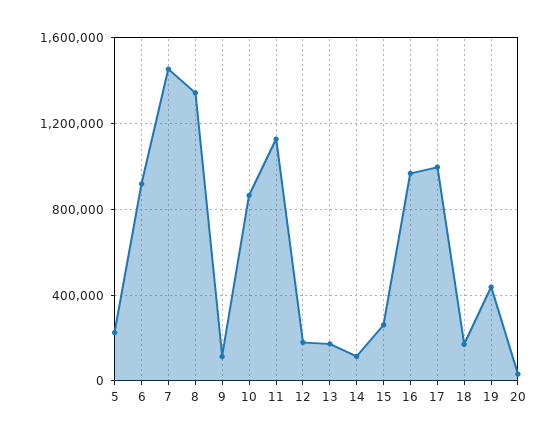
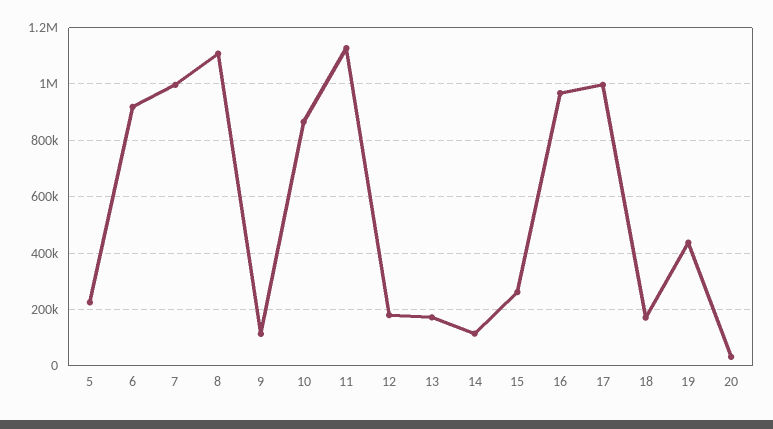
  {
    "5": 225000,
    "6": 925000,
-   "7": 1450000,
+   "7": 1000000,
-   "8": 1350000,
+   "8": 1100000,
    "9": 125000,
    "10": 875000,
    "11": 1125000,
    "12": 175000,
    "13": 175000,
    "14": 125000,
    "15": 250000,
    "16": 975000,
    "17": 1000000,
    "18": 175000,
    "19": 425000,
    "20": 25000
  }

